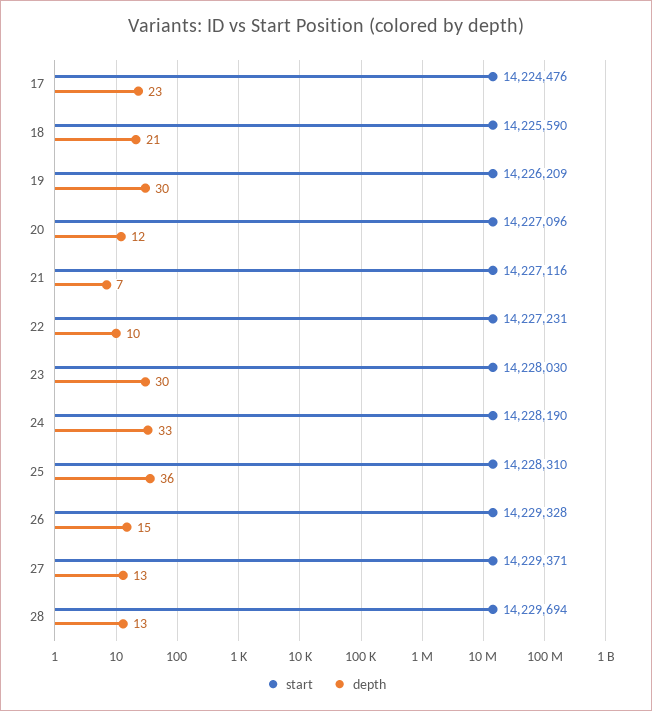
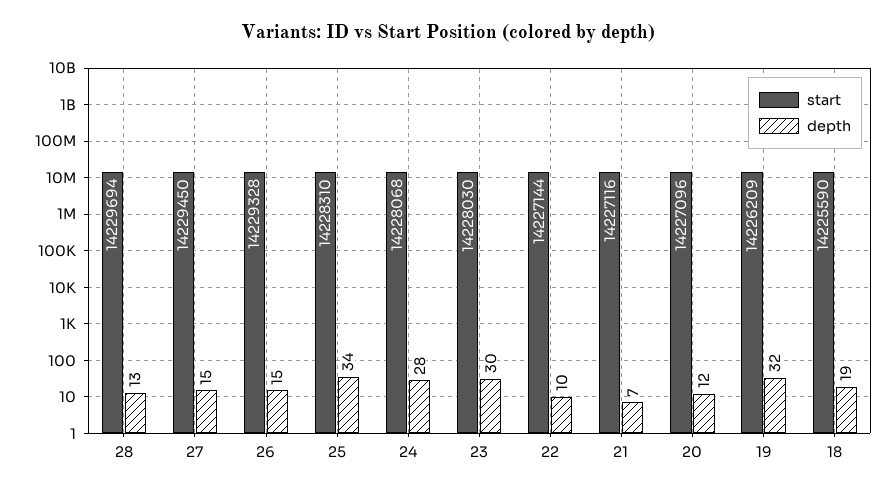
  {
    "start": {
-     "17": 14224476,
      "18": 14225590,
      "19": 14226209,
      "20": 14227096,
      "21": 14227116,
-     "22": 14227231,
+     "22": 14227144,
      "23": 14228030,
-     "24": 14228190,
+     "24": 14228068,
      "25": 14228310,
      "26": 14229328,
-     "27": 14229371,
+     "27": 14229450,
      "28": 14229694
    },
    "depth": {
-     "17": 23,
-     "18": 21,
+     "18": 19,
-     "19": 30,
+     "19": 32,
      "20": 12,
      "21": 7,
      "22": 10,
      "23": 30,
-     "24": 33,
+     "24": 28,
-     "25": 36,
+     "25": 34,
      "26": 15,
-     "27": 13,
+     "27": 15,
      "28": 13
    }
  }

